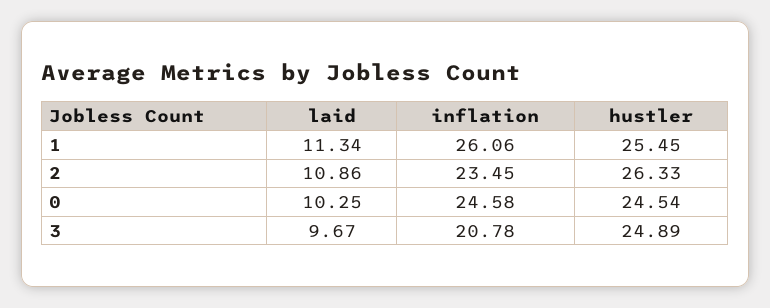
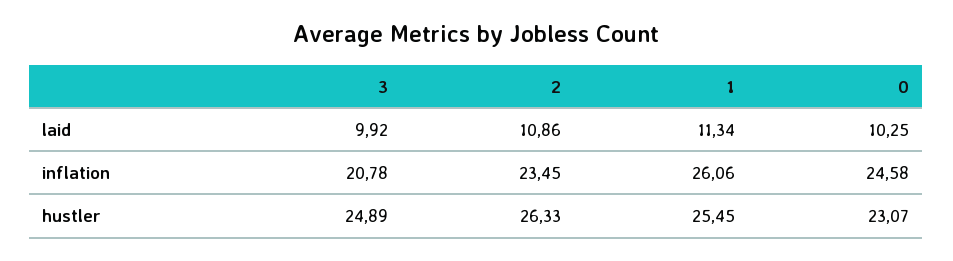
  {
    "laid": {
      "1": 11.34,
      "2": 10.86,
      "0": 10.25,
-     "3": 9.67
+     "3": 9.92
    },
    "inflation": {
      "1": 26.06,
      "2": 23.45,
      "0": 24.58,
      "3": 20.78
    },
    "hustler": {
      "1": 25.45,
      "2": 26.33,
-     "0": 24.54,
+     "0": 23.07,
      "3": 24.89
    }
  }

